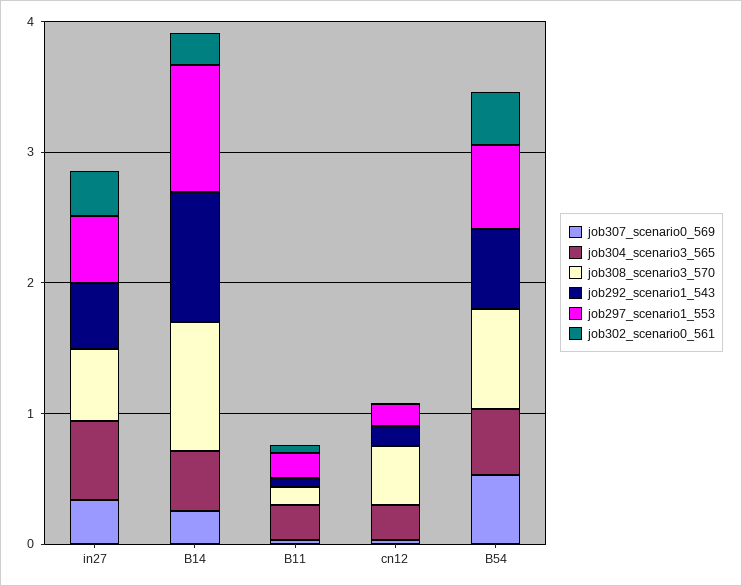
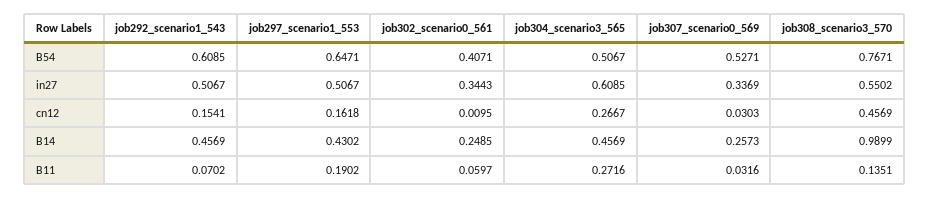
  {
    "job307_scenario0_569": {
      "in27": 0.3369,
      "B14": 0.2573,
      "B11": 0.0316,
      "cn12": 0.0303,
      "B54": 0.5271
    },
    "job304_scenario3_565": {
      "in27": 0.6085,
      "B14": 0.4569,
      "B11": 0.2716,
      "cn12": 0.2667,
      "B54": 0.5067
    },
    "job308_scenario3_570": {
      "in27": 0.5502,
      "B14": 0.9899,
      "B11": 0.1351,
      "cn12": 0.4569,
      "B54": 0.7671
    },
    "job292_scenario1_543": {
      "in27": 0.5067,
-     "B14": 1,
+     "B14": 0.4569,
      "B11": 0.0702,
      "cn12": 0.1541,
      "B54": 0.6085
    },
    "job297_scenario1_553": {
      "in27": 0.5067,
-     "B14": 1,
+     "B14": 0.4302,
      "B11": 0.1902,
      "cn12": 0.1618,
      "B54": 0.6471
    },
    "job302_scenario0_561": {
      "in27": 0.3443,
      "B14": 0.2485,
      "B11": 0.0597,
      "cn12": 0.0095,
      "B54": 0.4071
    }
  }

